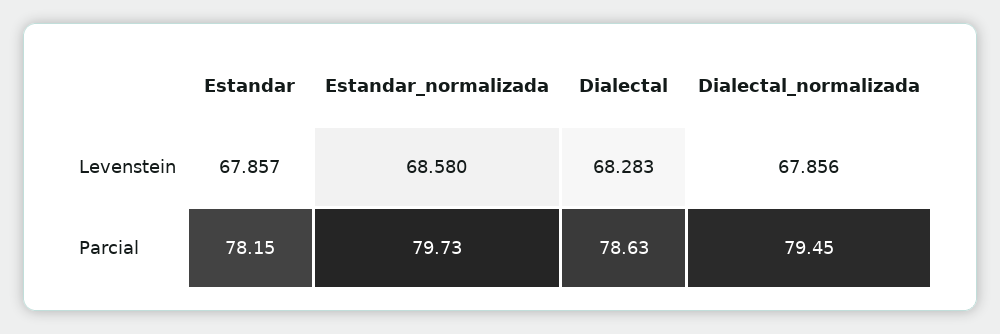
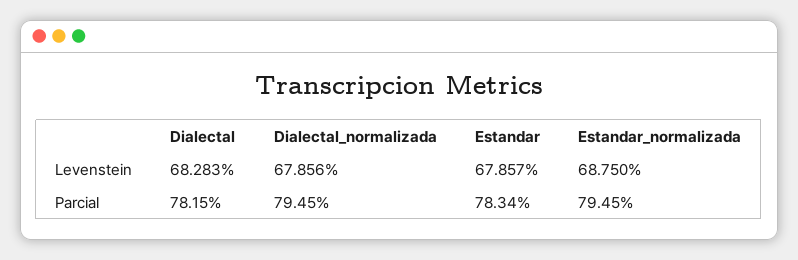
  {
    "Estandar": {
      "Levenstein": 67.857,
-     "Parcial": 78.15
+     "Parcial": 78.34
    },
    "Estandar_normalizada": {
-     "Levenstein": 68.58,
+     "Levenstein": 68.75,
-     "Parcial": 79.73
+     "Parcial": 79.45
    },
    "Dialectal": {
      "Levenstein": 68.283,
-     "Parcial": 78.63
+     "Parcial": 78.15
    },
    "Dialectal_normalizada": {
      "Levenstein": 67.856,
      "Parcial": 79.45
    }
  }

